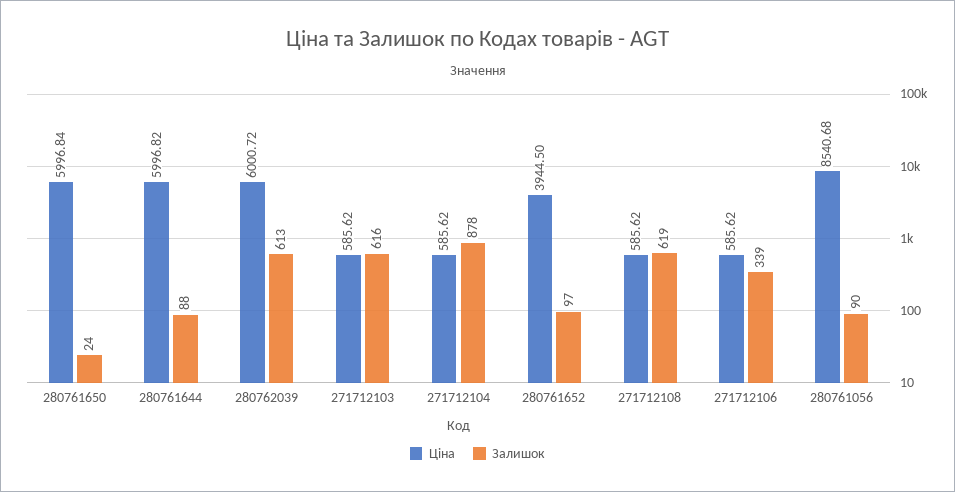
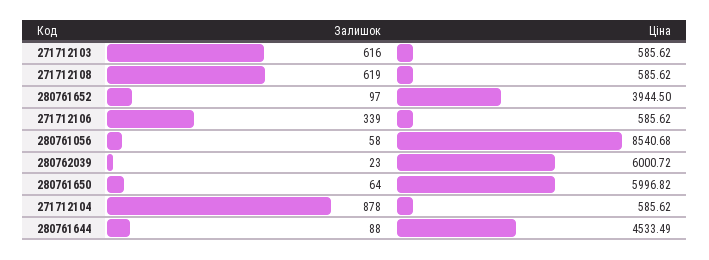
  {
    "Ціна": {
-     "280761650": 5996.84,
+     "280761650": 5996.82,
-     "280761644": 5996.82,
+     "280761644": 4533.49,
      "280762039": 6000.72,
      "271712103": 585.62,
      "271712104": 585.62,
      "280761652": 3944.5,
      "271712108": 585.62,
      "271712106": 585.62,
      "280761056": 8540.68
    },
    "Залишок": {
-     "280761650": 24,
+     "280761650": 64,
      "280761644": 88,
-     "280762039": 613,
+     "280762039": 23,
      "271712103": 616,
      "271712104": 878,
      "280761652": 97,
      "271712108": 619,
      "271712106": 339,
-     "280761056": 90
+     "280761056": 58
    }
  }

